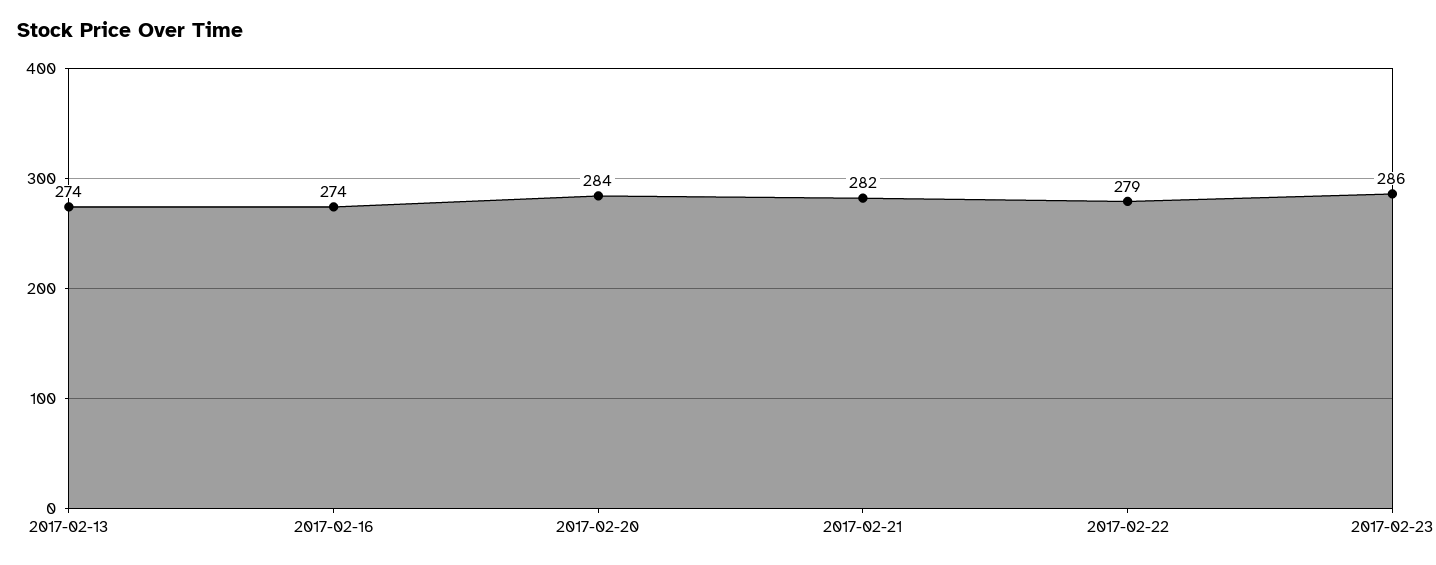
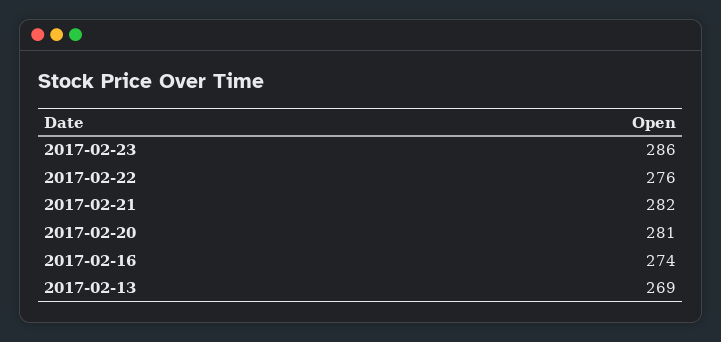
  {
-   "2017-02-13": 274,
+   "2017-02-13": 269,
    "2017-02-16": 274,
-   "2017-02-20": 284,
+   "2017-02-20": 281,
    "2017-02-21": 282,
-   "2017-02-22": 279,
+   "2017-02-22": 276,
    "2017-02-23": 286
  }

